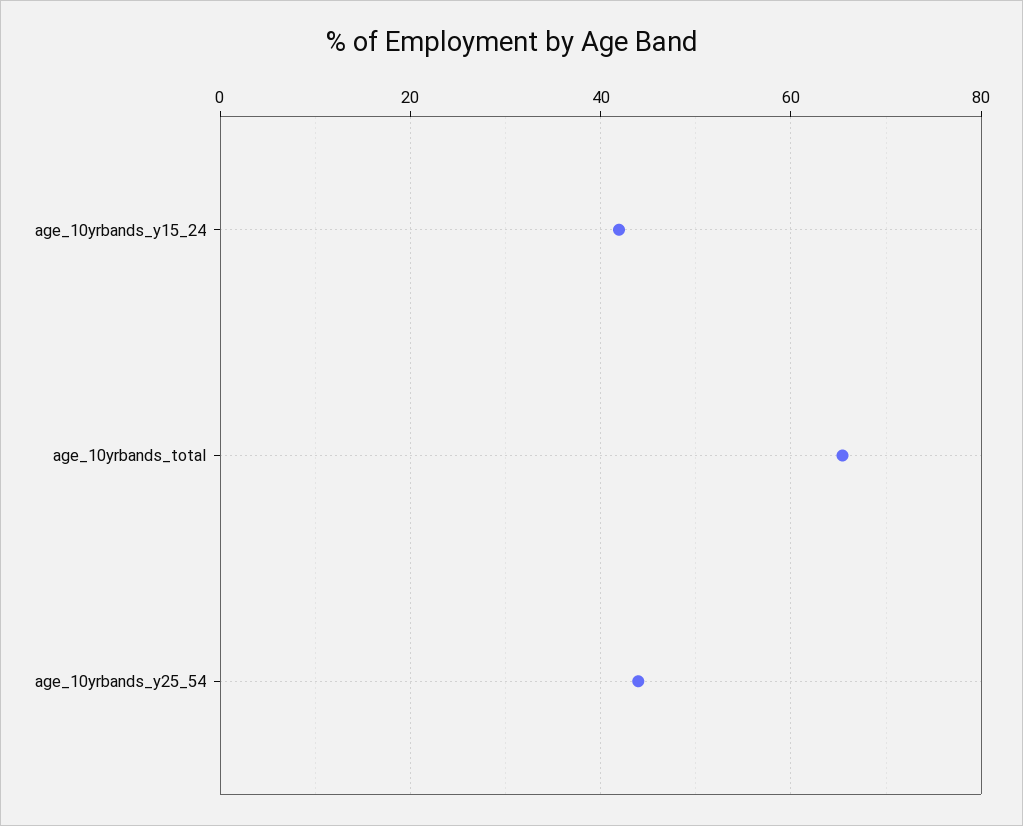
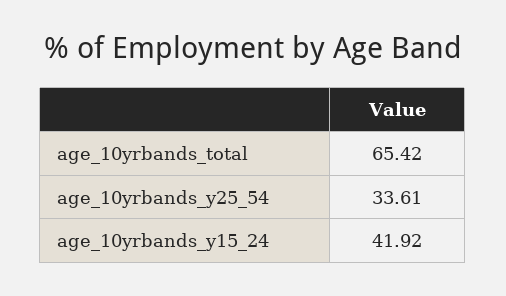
  {
    "age_10yrbands_y15_24": 41.92,
    "age_10yrbands_total": 65.42,
-   "age_10yrbands_y25_54": 44
+   "age_10yrbands_y25_54": 33.61
  }

